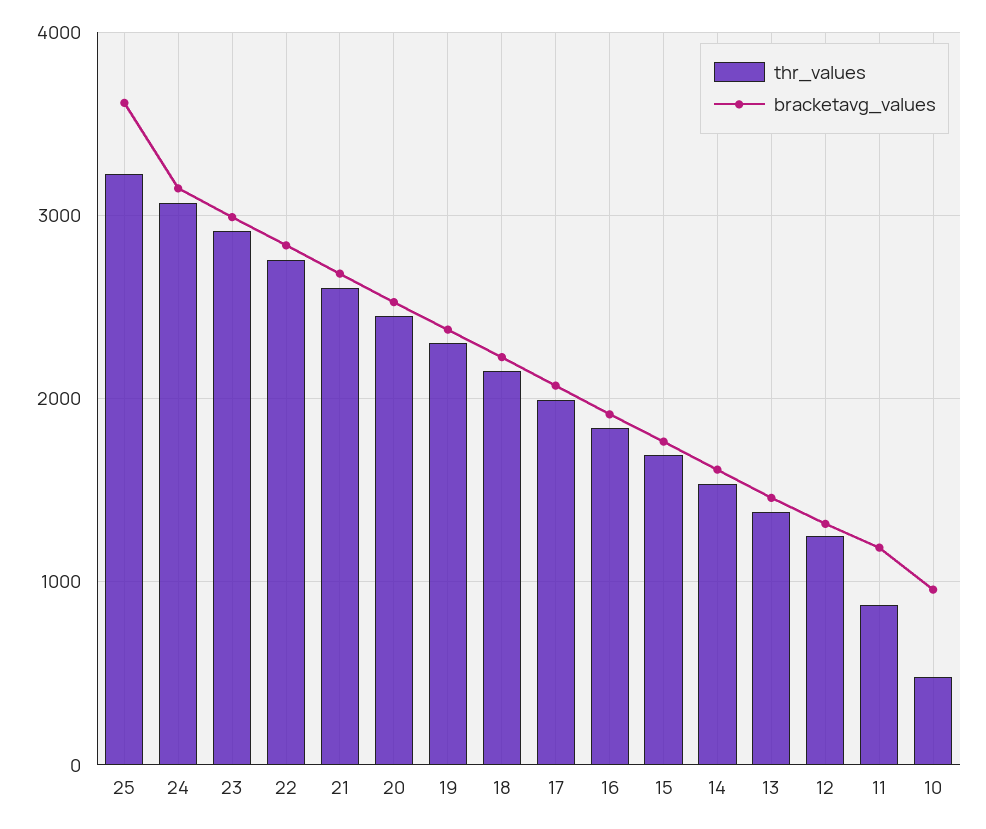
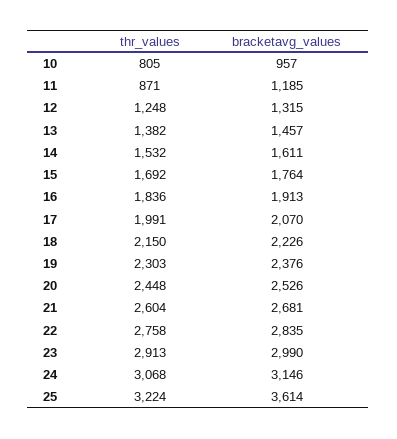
  {
    "thr_values": {
      "25": 3224,
      "24": 3068,
      "23": 2913,
      "22": 2758,
      "21": 2604,
      "20": 2448,
      "19": 2303,
      "18": 2150,
      "17": 1991,
      "16": 1836,
      "15": 1692,
      "14": 1532,
      "13": 1382,
      "12": 1248,
      "11": 871,
-     "10": 500
+     "10": 805
    },
    "bracketavg_values": {
      "25": 3614,
      "24": 3146,
      "23": 2990,
      "22": 2835,
      "21": 2681,
      "20": 2526,
      "19": 2376,
      "18": 2226,
      "17": 2070,
      "16": 1913,
      "15": 1764,
      "14": 1611,
      "13": 1457,
      "12": 1315,
      "11": 1185,
      "10": 957
    }
  }

